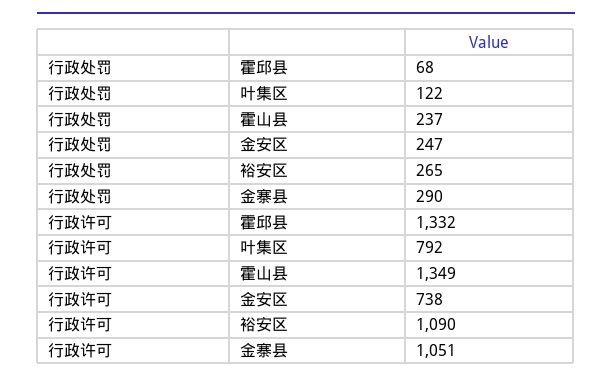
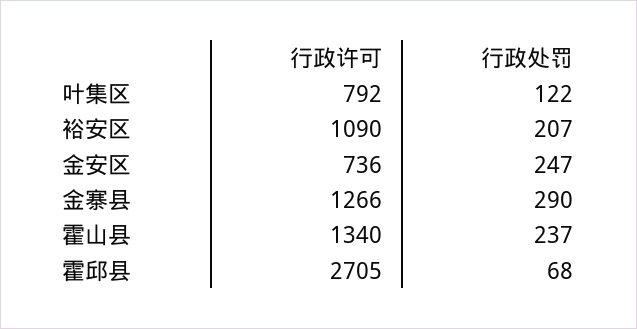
  {
    "行政处罚": {
      "霍邱县": 68,
      "叶集区": 122,
      "霍山县": 237,
      "金安区": 247,
-     "裕安区": 265,
+     "裕安区": 207,
      "金寨县": 290
    },
    "行政许可": {
-     "霍邱县": 1332,
+     "霍邱县": 2705,
      "叶集区": 792,
-     "霍山县": 1349,
+     "霍山县": 1340,
-     "金安区": 738,
+     "金安区": 736,
      "裕安区": 1090,
-     "金寨县": 1051
+     "金寨县": 1266
    }
  }

